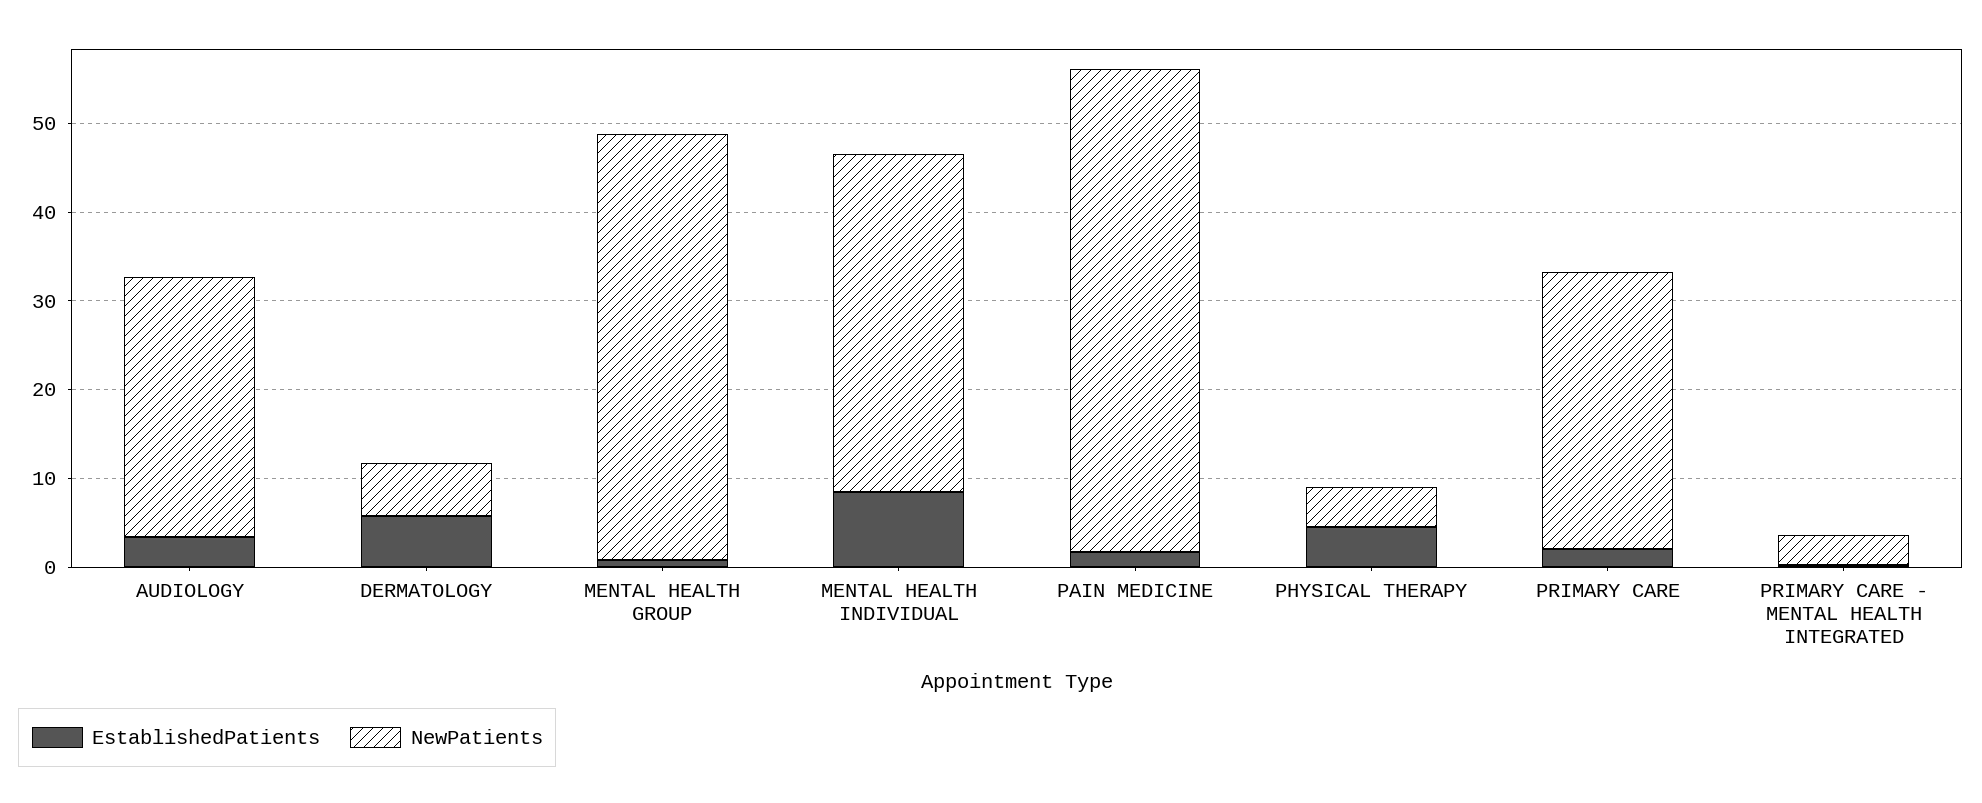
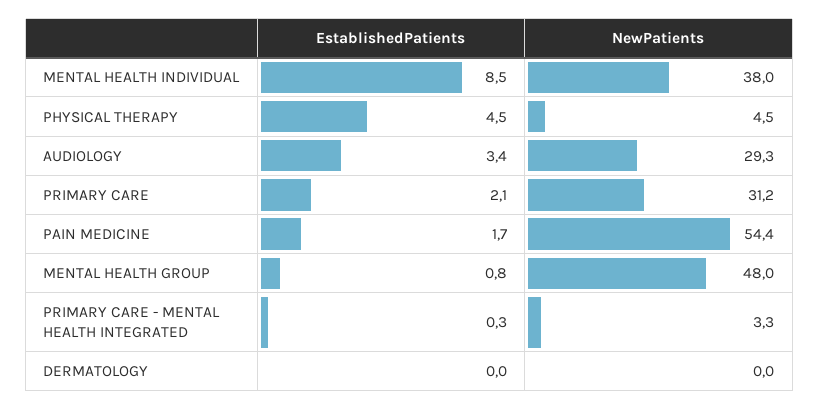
  {
    "EstablishedPatients": {
      "AUDIOLOGY": 3.4,
-     "DERMATOLOGY": 6,
+     "DERMATOLOGY": 0,
      "MENTAL HEALTH GROUP": 0.8,
      "MENTAL HEALTH INDIVIDUAL": 8.5,
      "PAIN MEDICINE": 1.7,
      "PHYSICAL THERAPY": 4.5,
      "PRIMARY CARE": 2.1,
      "PRIMARY CARE - MENTAL HEALTH INTEGRATED": 0.3
    },
    "NewPatients": {
      "AUDIOLOGY": 29.3,
-     "DERMATOLOGY": 6,
+     "DERMATOLOGY": 0,
      "MENTAL HEALTH GROUP": 48,
      "MENTAL HEALTH INDIVIDUAL": 38,
      "PAIN MEDICINE": 54.4,
      "PHYSICAL THERAPY": 4.5,
      "PRIMARY CARE": 31.2,
      "PRIMARY CARE - MENTAL HEALTH INTEGRATED": 3.3
    }
  }

